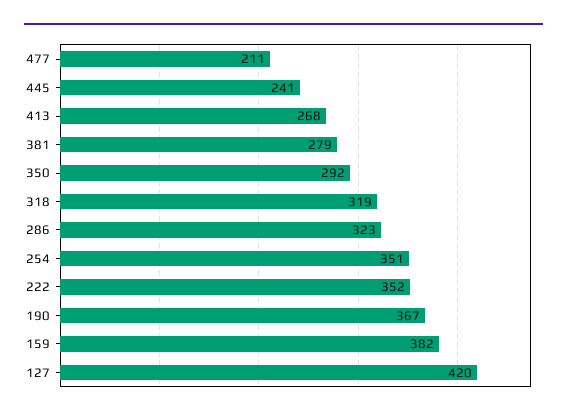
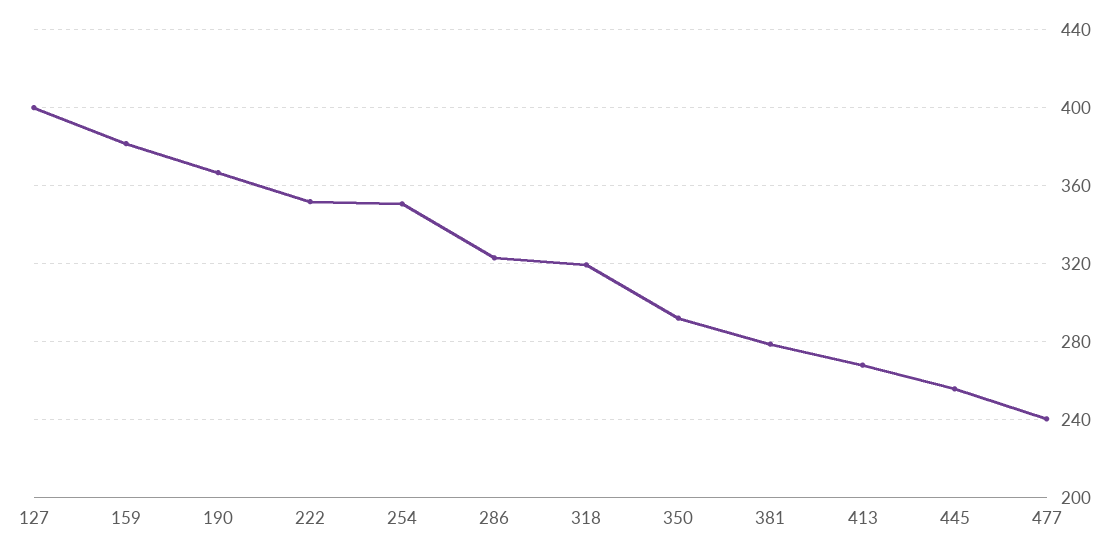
  {
-   "477": 211,
+   "477": 240,
-   "445": 241,
+   "445": 255,
    "413": 268,
    "381": 279,
    "350": 292,
    "318": 319,
    "286": 323,
    "254": 351,
    "222": 352,
    "190": 367,
    "159": 382,
-   "127": 420
+   "127": 400
  }

